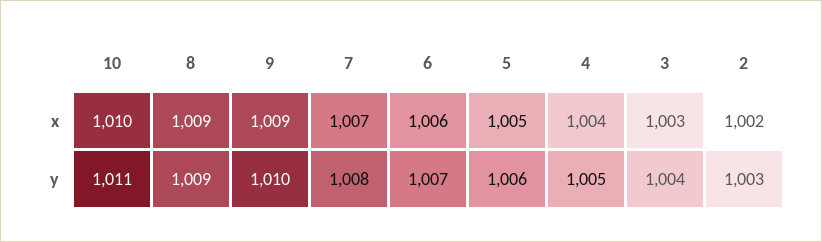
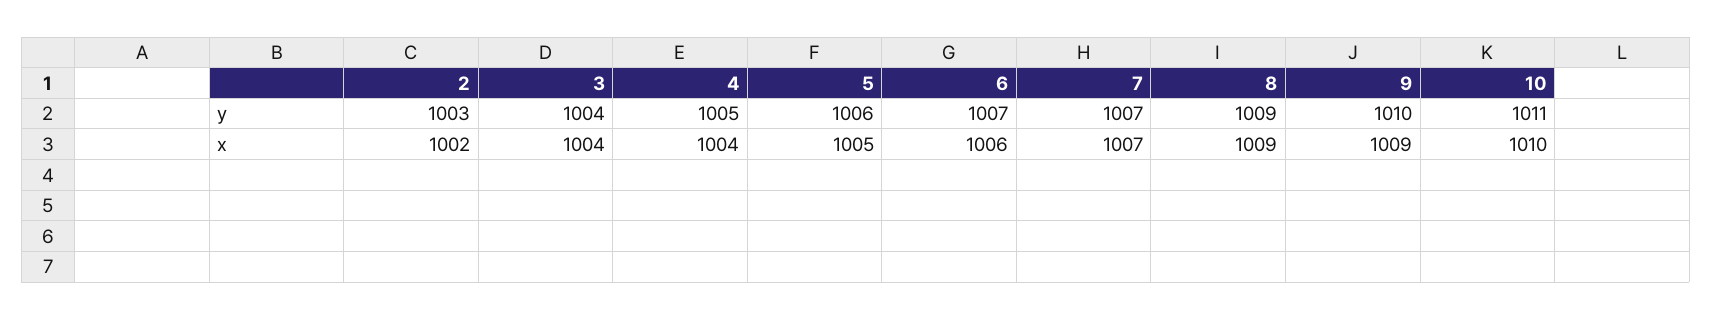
  {
    "10": {
      "x": 1010,
      "y": 1011
    },
    "8": {
      "x": 1009,
      "y": 1009
    },
    "9": {
      "x": 1009,
      "y": 1010
    },
    "7": {
      "x": 1007,
-     "y": 1008
+     "y": 1007
    },
    "6": {
      "x": 1006,
      "y": 1007
    },
    "5": {
      "x": 1005,
      "y": 1006
    },
    "4": {
      "x": 1004,
      "y": 1005
    },
    "3": {
-     "x": 1003,
+     "x": 1004,
      "y": 1004
    },
    "2": {
      "x": 1002,
      "y": 1003
    }
  }

